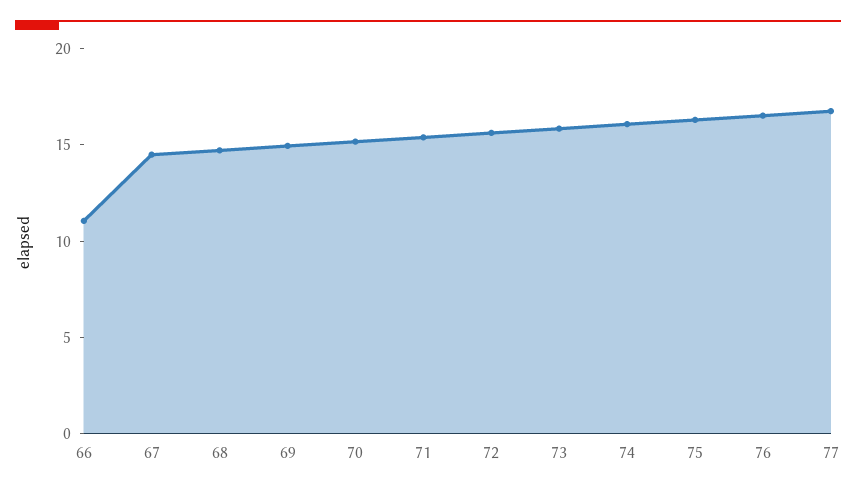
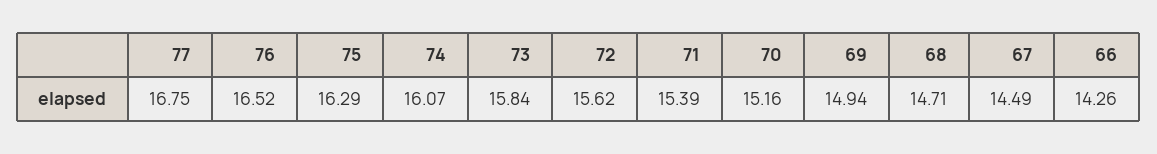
  {
-   "66": 11,
+   "66": 14.26,
    "67": 14.49,
    "68": 14.71,
    "69": 14.94,
    "70": 15.16,
    "71": 15.39,
    "72": 15.62,
    "73": 15.84,
    "74": 16.07,
    "75": 16.29,
    "76": 16.52,
    "77": 16.75
  }

